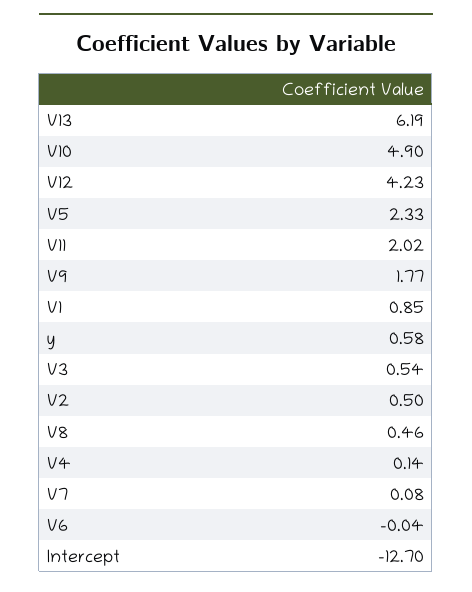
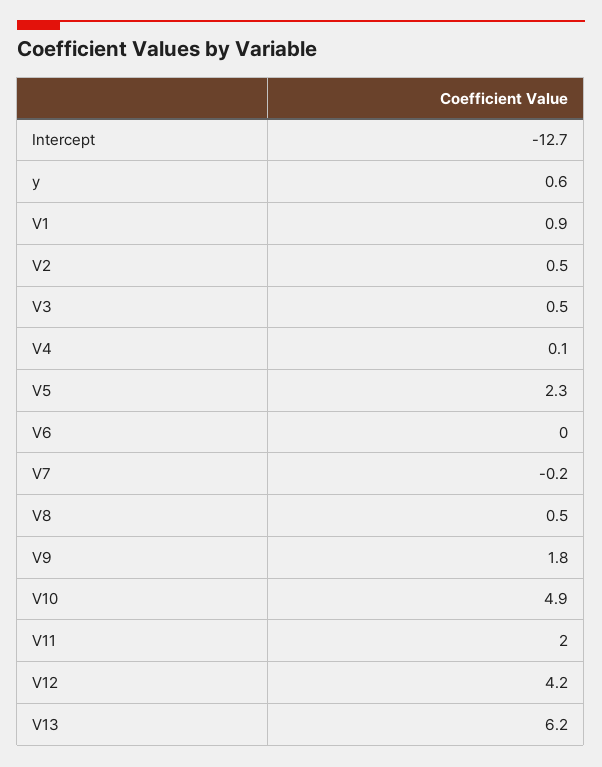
  {
    "V13": 6.19,
    "V10": 4.9,
    "V12": 4.23,
    "V5": 2.33,
    "V11": 2.02,
    "V9": 1.77,
    "V1": 0.85,
    "y": 0.58,
    "V3": 0.54,
    "V2": 0.5,
    "V8": 0.46,
    "V4": 0.14,
-   "V7": 0.08,
+   "V7": -0.2,
    "V6": -0.04,
    "Intercept": -12.7
  }

